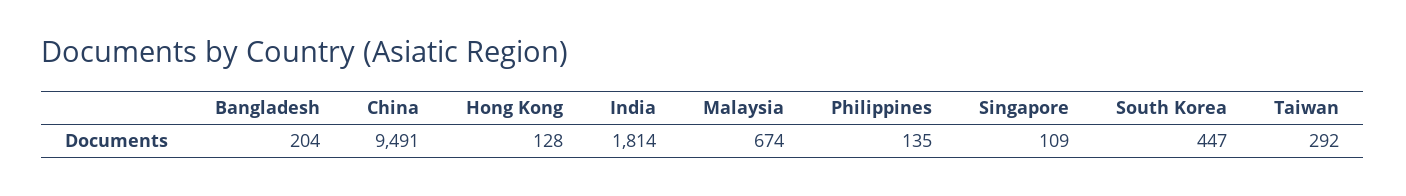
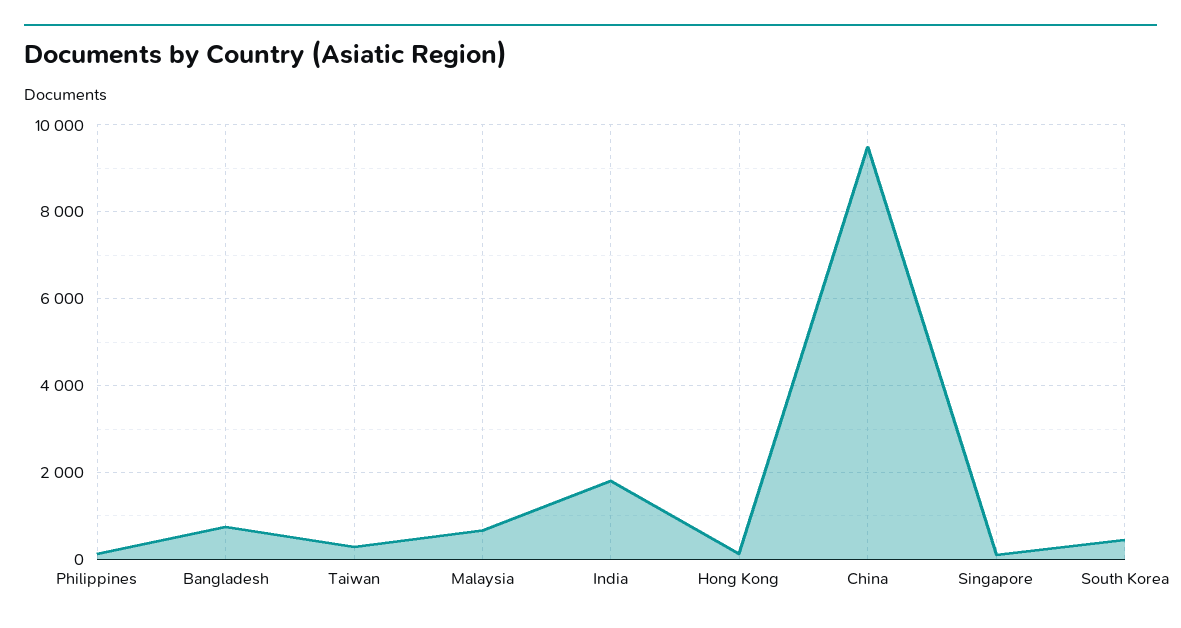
  {
-   "Bangladesh": 204,
+   "Bangladesh": 800,
    "China": 9491,
    "Hong Kong": 128,
    "India": 1814,
    "Malaysia": 674,
    "Philippines": 135,
    "Singapore": 109,
    "South Korea": 447,
    "Taiwan": 292
  }

